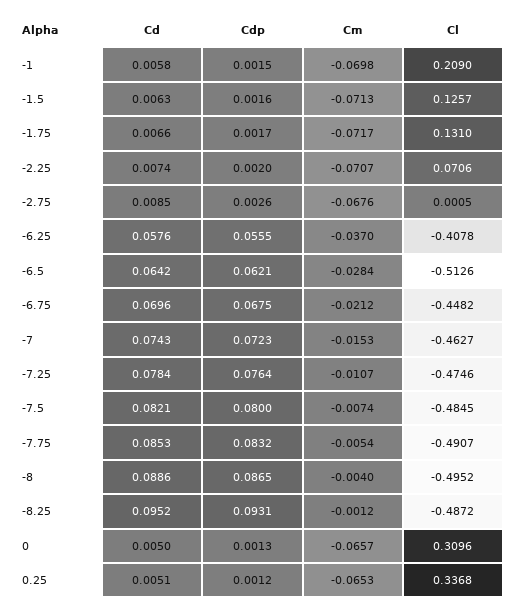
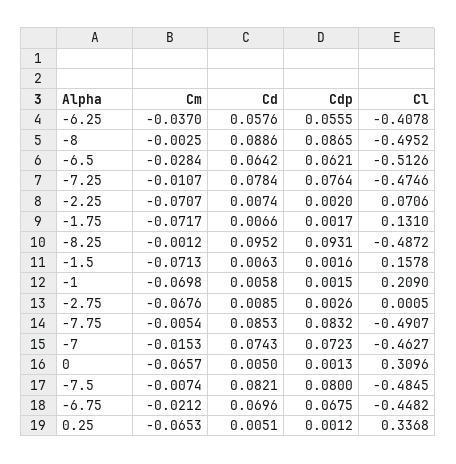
  {
    "Cd": {
      "-1": 0.0058,
      "-1.5": 0.0063,
      "-1.75": 0.0066,
      "-2.25": 0.0074,
      "-2.75": 0.0085,
      "-6.25": 0.0576,
      "-6.5": 0.0642,
      "-6.75": 0.0696,
      "-7": 0.0743,
      "-7.25": 0.0784,
      "-7.5": 0.0821,
      "-7.75": 0.0853,
      "-8": 0.0886,
      "-8.25": 0.0952,
      "0": 0.005,
      "0.25": 0.0051
    },
    "Cdp": {
      "-1": 0.0015,
      "-1.5": 0.0016,
      "-1.75": 0.0017,
      "-2.25": 0.002,
      "-2.75": 0.0026,
      "-6.25": 0.0555,
      "-6.5": 0.0621,
      "-6.75": 0.0675,
      "-7": 0.0723,
      "-7.25": 0.0764,
      "-7.5": 0.08,
      "-7.75": 0.0832,
      "-8": 0.0865,
      "-8.25": 0.0931,
      "0": 0.0013,
      "0.25": 0.0012
    },
    "Cm": {
      "-1": -0.0698,
      "-1.5": -0.0713,
      "-1.75": -0.0717,
      "-2.25": -0.0707,
      "-2.75": -0.0676,
      "-6.25": -0.037,
      "-6.5": -0.0284,
      "-6.75": -0.0212,
      "-7": -0.0153,
      "-7.25": -0.0107,
      "-7.5": -0.0074,
      "-7.75": -0.0054,
-     "-8": -0.004,
+     "-8": -0.0025,
      "-8.25": -0.0012,
      "0": -0.0657,
      "0.25": -0.0653
    },
    "Cl": {
      "-1": 0.209,
-     "-1.5": 0.1257,
+     "-1.5": 0.1578,
      "-1.75": 0.131,
      "-2.25": 0.0706,
      "-2.75": 0.0005,
      "-6.25": -0.4078,
      "-6.5": -0.5126,
      "-6.75": -0.4482,
      "-7": -0.4627,
      "-7.25": -0.4746,
      "-7.5": -0.4845,
      "-7.75": -0.4907,
      "-8": -0.4952,
      "-8.25": -0.4872,
      "0": 0.3096,
      "0.25": 0.3368
    }
  }

